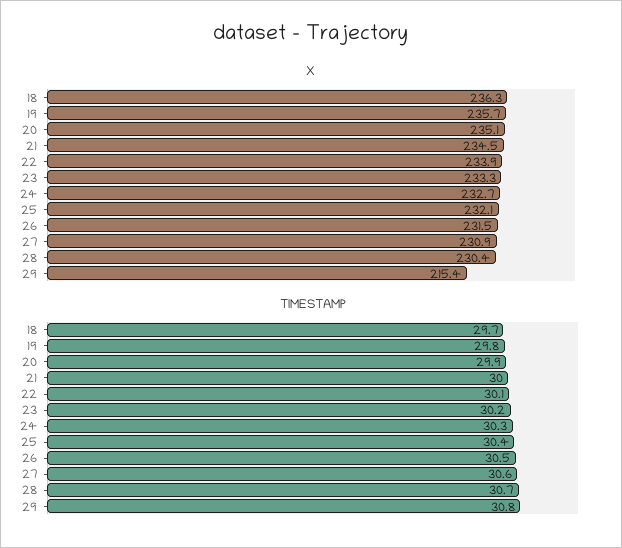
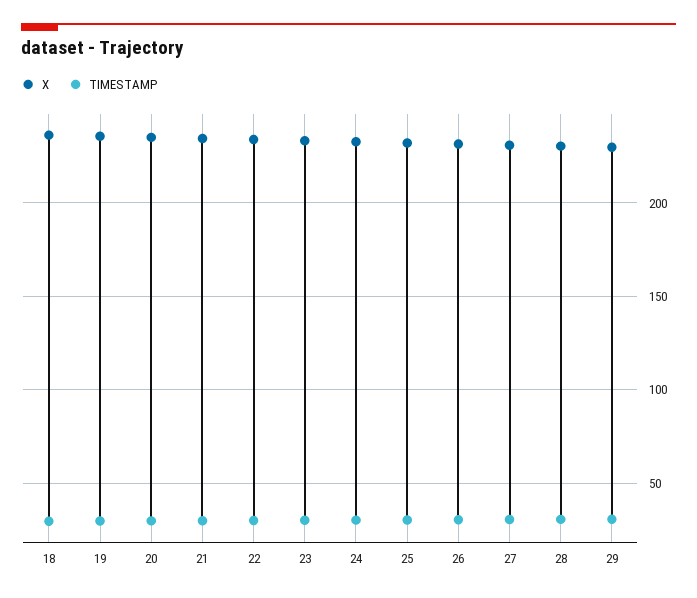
  {
    "X": {
      "18": 236.3,
      "19": 235.7,
      "20": 235.1,
      "21": 234.5,
      "22": 233.9,
      "23": 233.3,
      "24": 232.7,
      "25": 232.1,
      "26": 231.5,
      "27": 230.9,
      "28": 230.4,
-     "29": 215.4
+     "29": 230
    },
    "TIMESTAMP": {
      "18": 29.7,
      "19": 29.8,
      "20": 29.9,
      "21": 30,
      "22": 30.1,
      "23": 30.2,
      "24": 30.3,
      "25": 30.4,
      "26": 30.5,
      "27": 30.6,
      "28": 30.7,
      "29": 30.8
    }
  }

